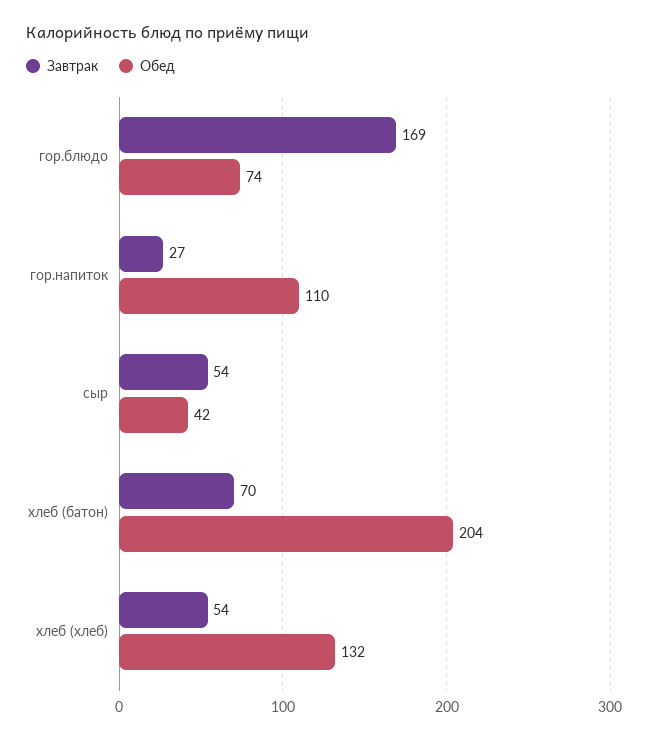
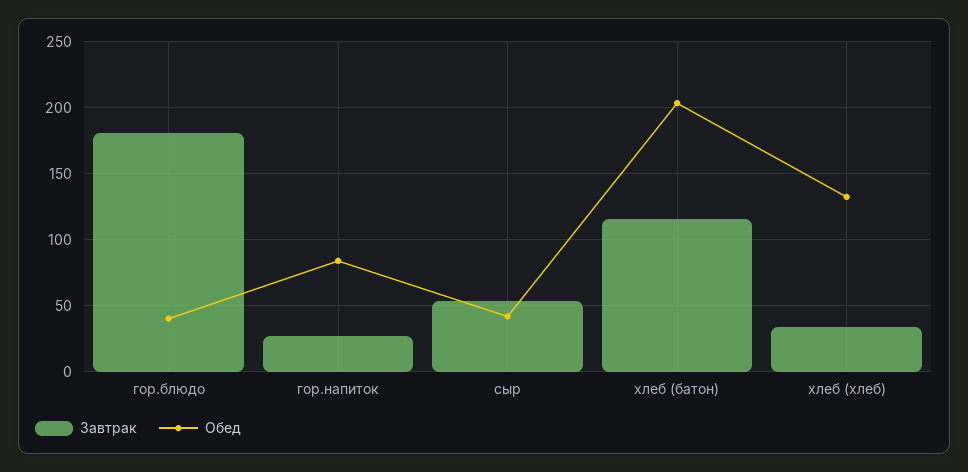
  {
    "Завтрак": {
-     "гор.блюдо": 169,
+     "гор.блюдо": 180,
      "гор.напиток": 27,
      "сыр": 54,
-     "хлеб (батон)": 70,
+     "хлеб (батон)": 115,
-     "хлеб (хлеб)": 54
+     "хлеб (хлеб)": 35
    },
    "Обед": {
-     "гор.блюдо": 74,
+     "гор.блюдо": 40,
-     "гор.напиток": 110,
+     "гор.напиток": 85,
      "сыр": 42,
      "хлеб (батон)": 204,
      "хлеб (хлеб)": 132
    }
  }

